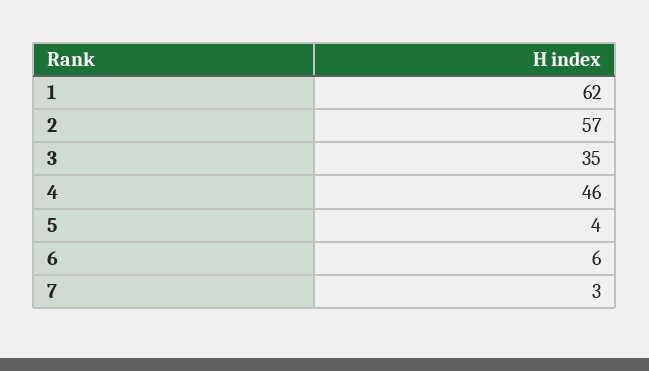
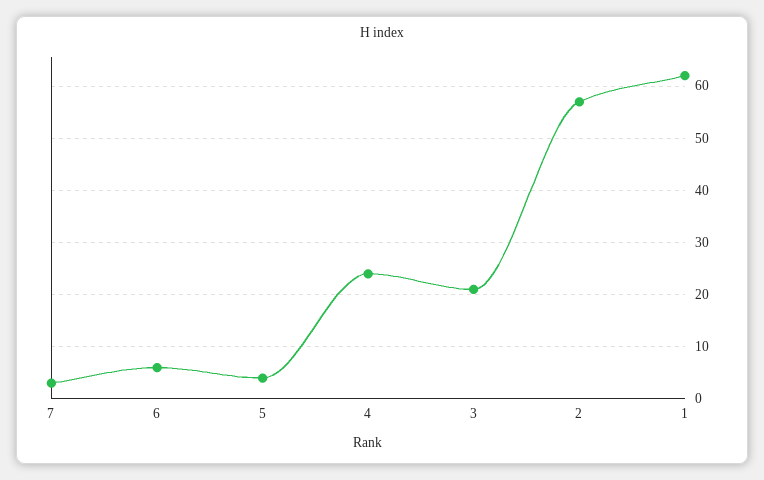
  {
    "1": 62,
    "2": 57,
-   "3": 35,
+   "3": 20,
-   "4": 46,
+   "4": 25,
    "5": 4,
    "6": 6,
    "7": 3
  }

